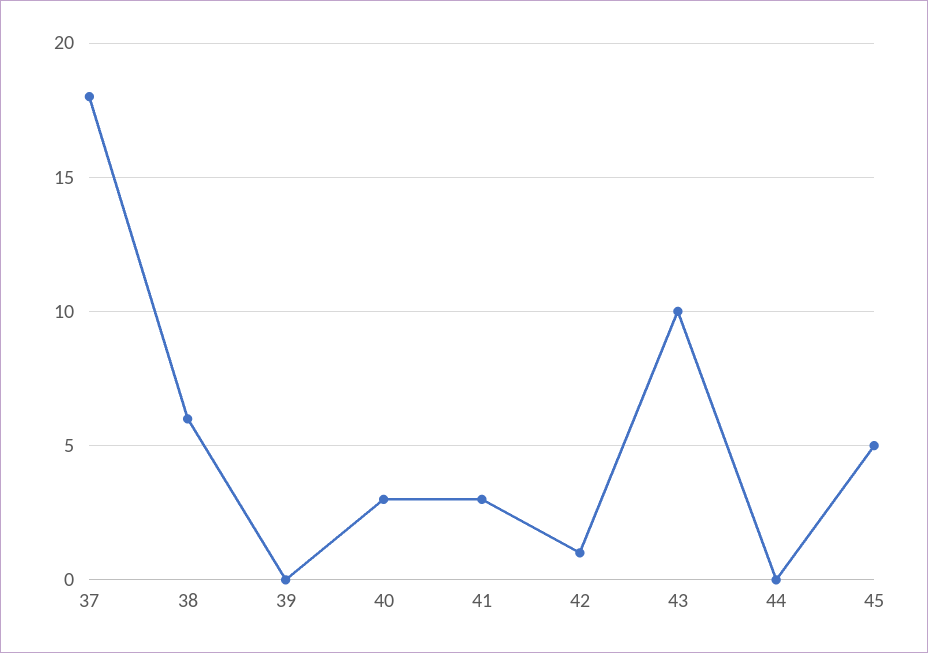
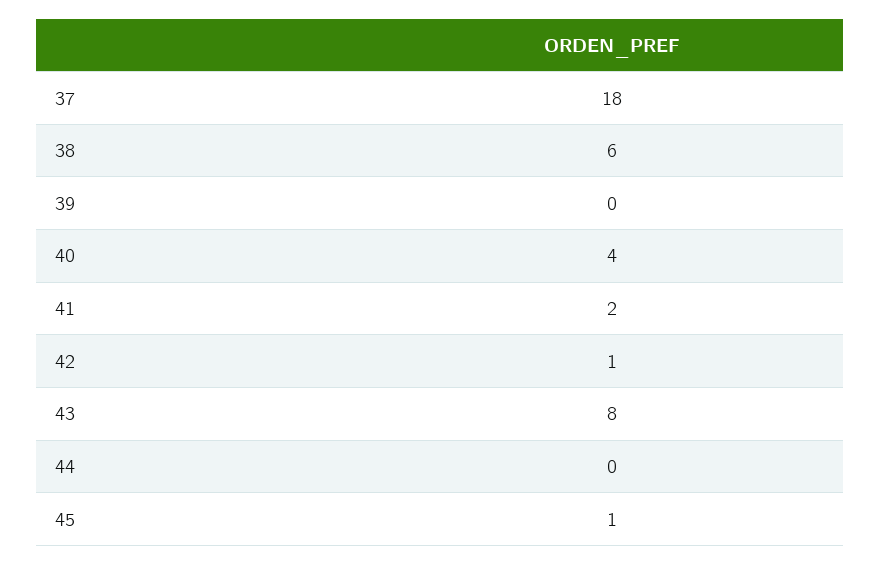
  {
    "37": 18,
    "38": 6,
    "39": 0,
-   "40": 3,
+   "40": 4,
-   "41": 3,
+   "41": 2,
    "42": 1,
-   "43": 10,
+   "43": 8,
    "44": 0,
-   "45": 5
+   "45": 1
  }

